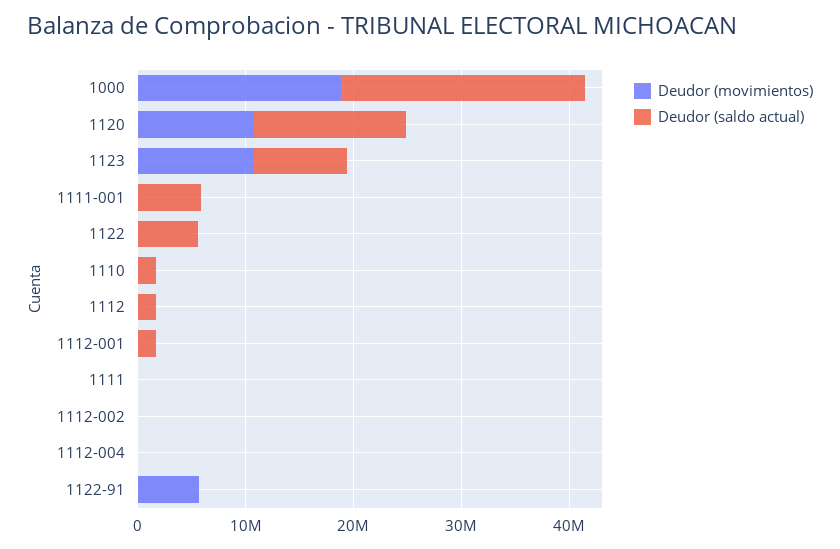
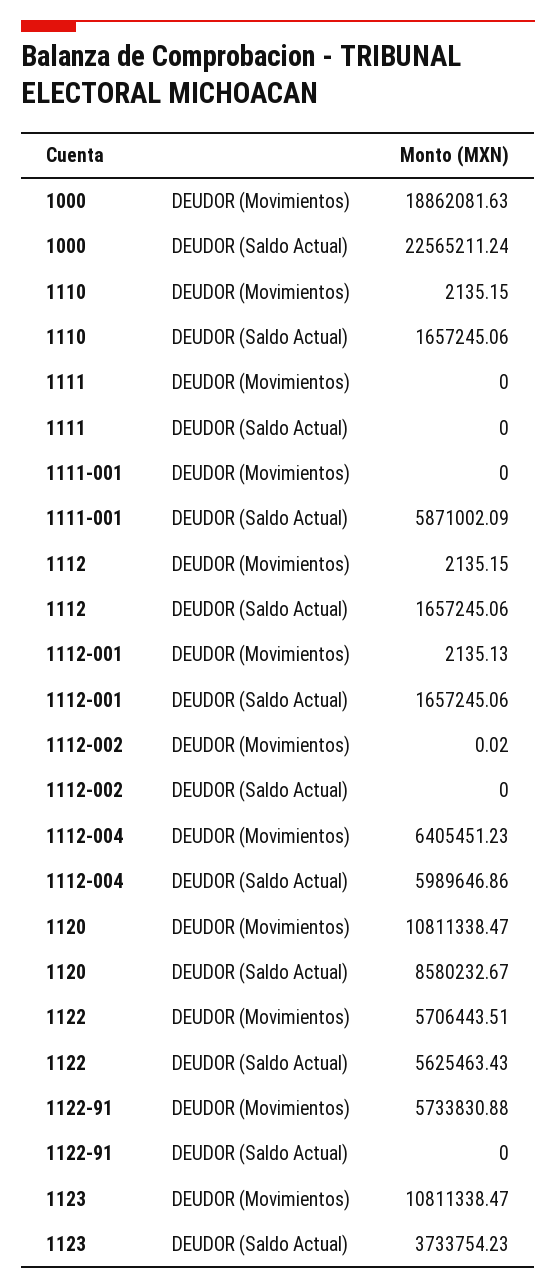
  {
    "Deudor (movimientos)": {
      "1000": 18862081.63,
      "1120": 10811338.47,
      "1123": 10811338.47,
      "1111-001": 0,
-     "1122": 0,
+     "1122": 5706443.51,
      "1110": 2135.15,
      "1112": 2135.15,
      "1112-001": 2135.13,
      "1111": 0,
      "1112-002": 0.02,
-     "1112-004": 0,
+     "1112-004": 6405451.23,
      "1122-91": 5733830.88
    },
    "Deudor (saldo actual)": {
      "1000": 22565211.24,
-     "1120": 14000000,
+     "1120": 8580232.67,
-     "1123": 8000000,
+     "1123": 3733754.23,
      "1111-001": 5871002.09,
      "1122": 5625463.43,
      "1110": 1657245.06,
      "1112": 1657245.06,
      "1112-001": 1657245.06,
      "1111": 0,
      "1112-002": 0,
-     "1112-004": 0,
+     "1112-004": 5989646.86,
      "1122-91": 0
    }
  }

